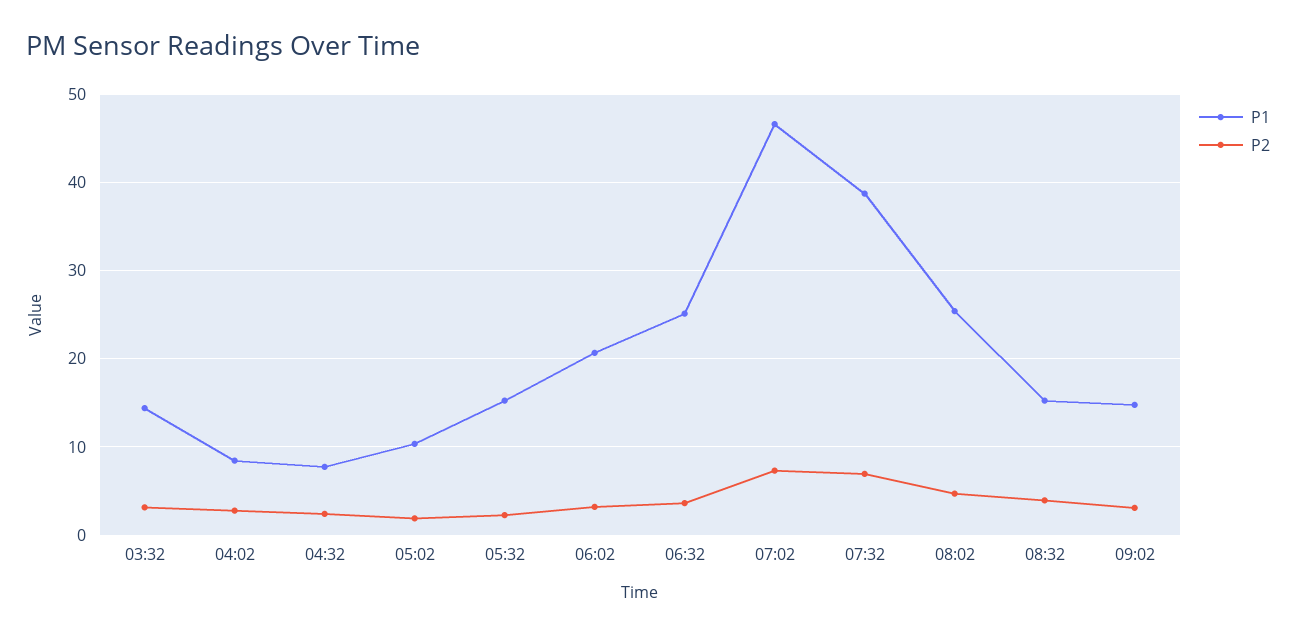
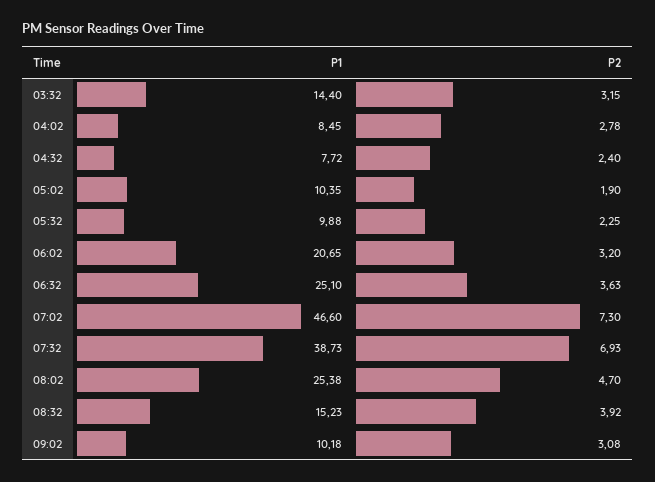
  {
    "P1": {
      "03:32": 14.4,
      "04:02": 8.45,
      "04:32": 7.72,
      "05:02": 10.35,
-     "05:32": 15,
+     "05:32": 9.88,
      "06:02": 20.65,
      "06:32": 25.1,
      "07:02": 46.6,
      "07:32": 38.73,
      "08:02": 25.38,
      "08:32": 15.23,
-     "09:02": 15
+     "09:02": 10.18
    },
    "P2": {
      "03:32": 3.15,
      "04:02": 2.78,
      "04:32": 2.4,
      "05:02": 1.9,
      "05:32": 2.25,
      "06:02": 3.2,
      "06:32": 3.63,
      "07:02": 7.3,
      "07:32": 6.93,
      "08:02": 4.7,
      "08:32": 3.92,
      "09:02": 3.08
    }
  }

